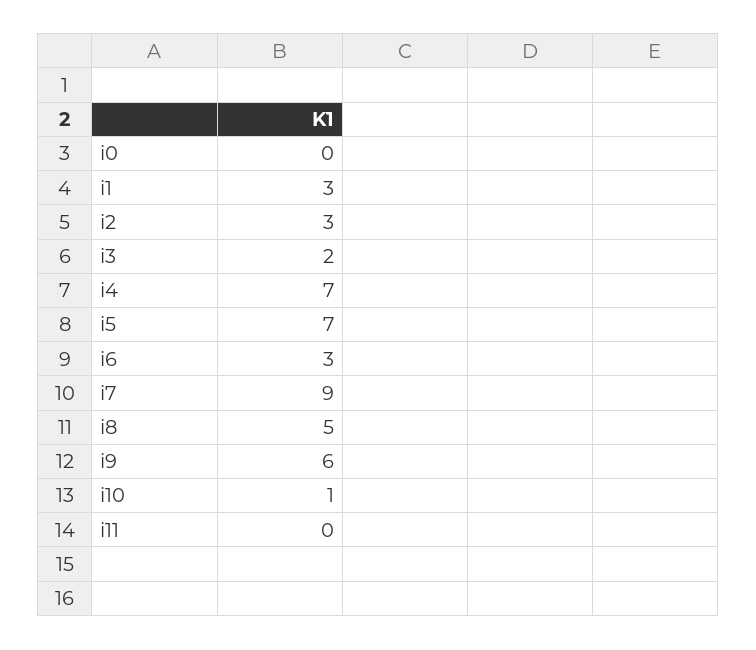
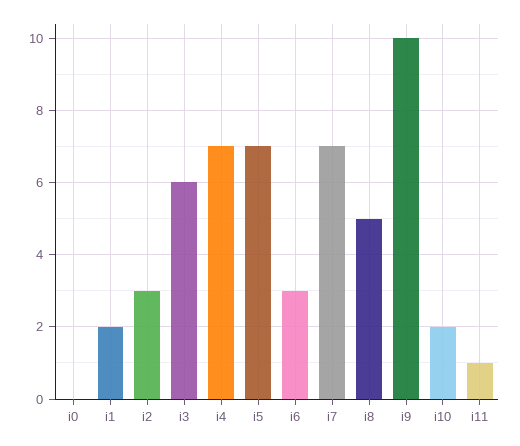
  {
    "i0": 0,
-   "i1": 3,
+   "i1": 2,
    "i2": 3,
-   "i3": 2,
+   "i3": 6,
    "i4": 7,
    "i5": 7,
    "i6": 3,
-   "i7": 9,
+   "i7": 7,
    "i8": 5,
-   "i9": 6,
+   "i9": 10,
-   "i10": 1,
+   "i10": 2,
-   "i11": 0
+   "i11": 1
  }

